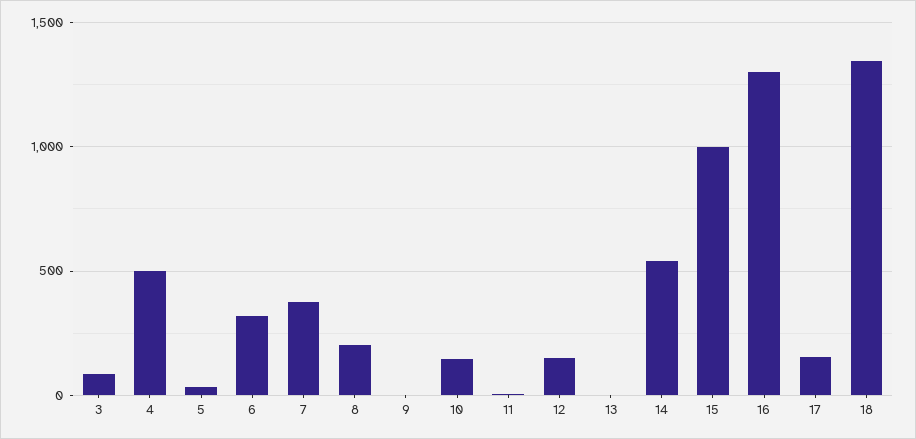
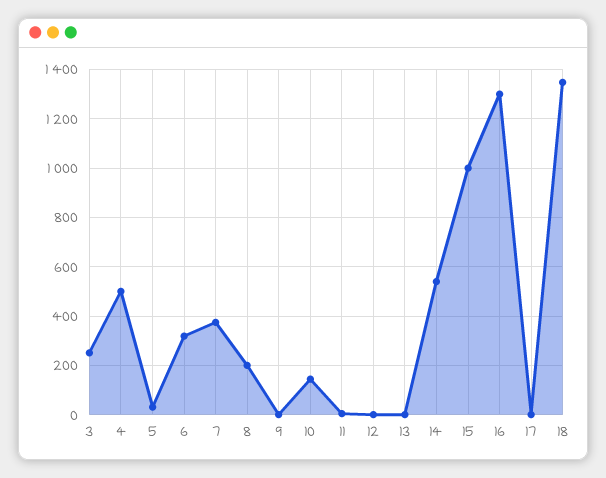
  {
-   "3": 100,
+   "3": 250,
    "4": 500,
    "5": 25,
    "6": 325,
    "7": 375,
    "8": 200,
    "9": 0,
    "10": 150,
    "11": 0,
-   "12": 150,
+   "12": 0,
    "13": 0,
    "14": 550,
    "15": 1000,
    "16": 1300,
-   "17": 150,
+   "17": 0,
    "18": 1350
  }

